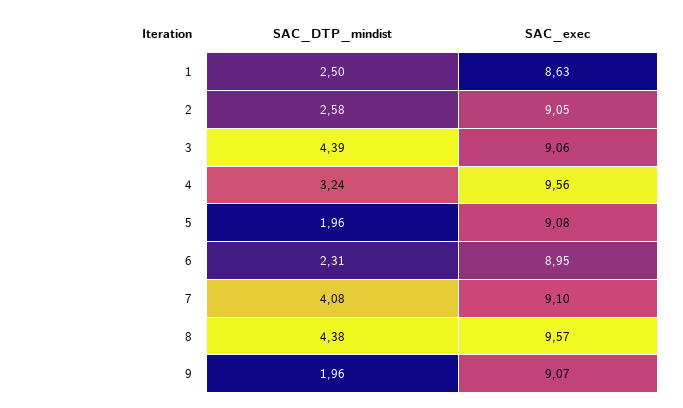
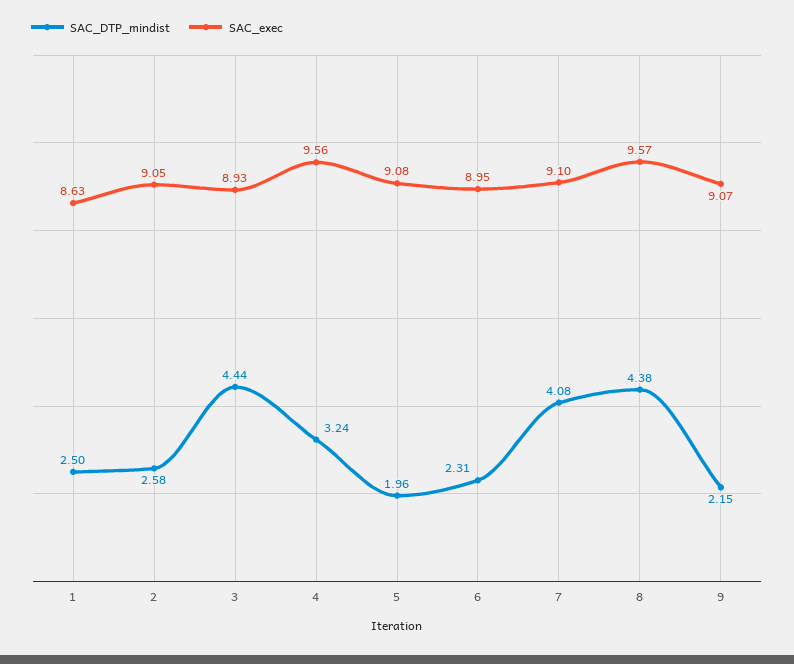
  {
    "SAC_DTP_mindist": {
      "1": 2.5,
      "2": 2.58,
-     "3": 4.39,
+     "3": 4.44,
      "4": 3.24,
      "5": 1.96,
      "6": 2.31,
      "7": 4.08,
      "8": 4.38,
-     "9": 1.96
+     "9": 2.15
    },
    "SAC_exec": {
      "1": 8.63,
      "2": 9.05,
-     "3": 9.06,
+     "3": 8.93,
      "4": 9.56,
      "5": 9.08,
      "6": 8.95,
      "7": 9.1,
      "8": 9.57,
      "9": 9.07
    }
  }

